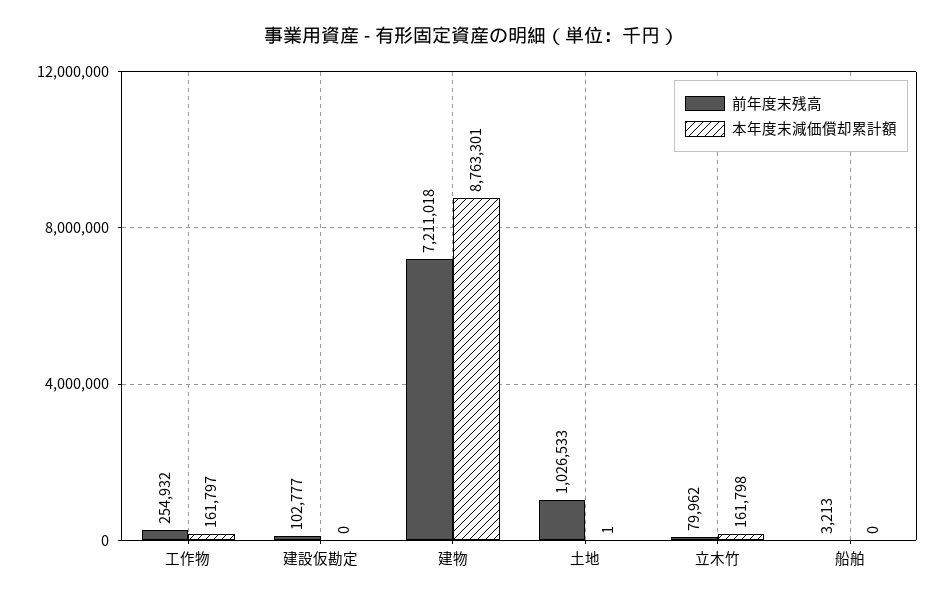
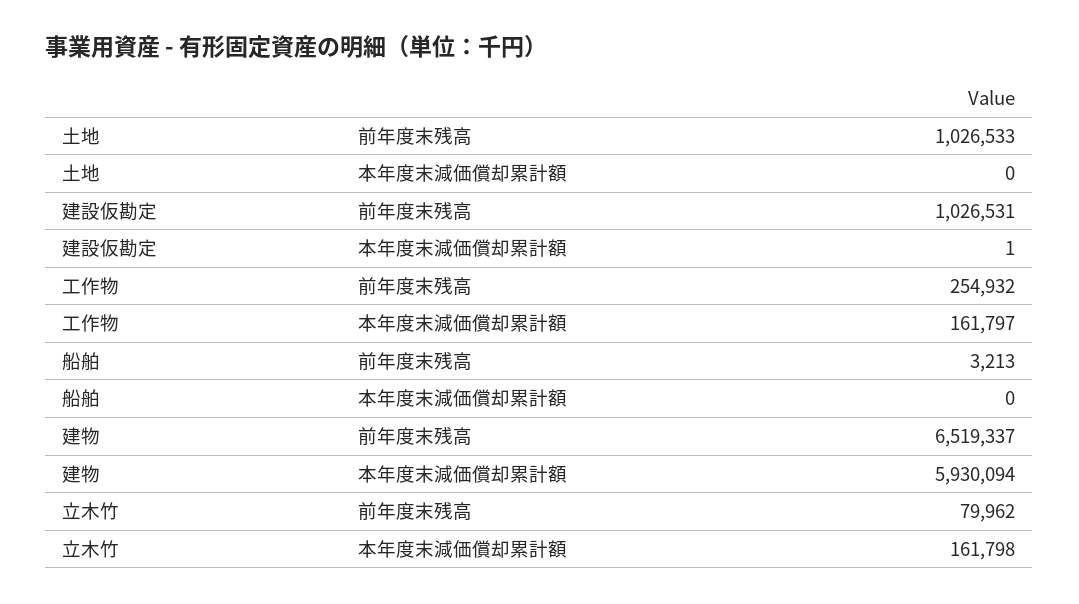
  {
    "前年度末残高": {
      "工作物": 254932,
-     "建設仮勘定": 102777,
+     "建設仮勘定": 1026531,
-     "建物": 7211018,
+     "建物": 6519337,
      "土地": 1026533,
      "立木竹": 79962,
      "船舶": 3213
    },
    "本年度末減価償却累計額": {
      "工作物": 161797,
-     "建設仮勘定": 0,
+     "建設仮勘定": 1,
-     "建物": 8763301,
+     "建物": 5930094,
-     "土地": 1,
+     "土地": 0,
      "立木竹": 161798,
      "船舶": 0
    }
  }

